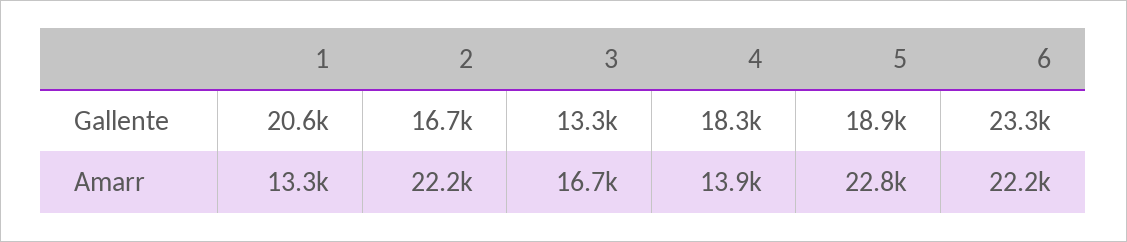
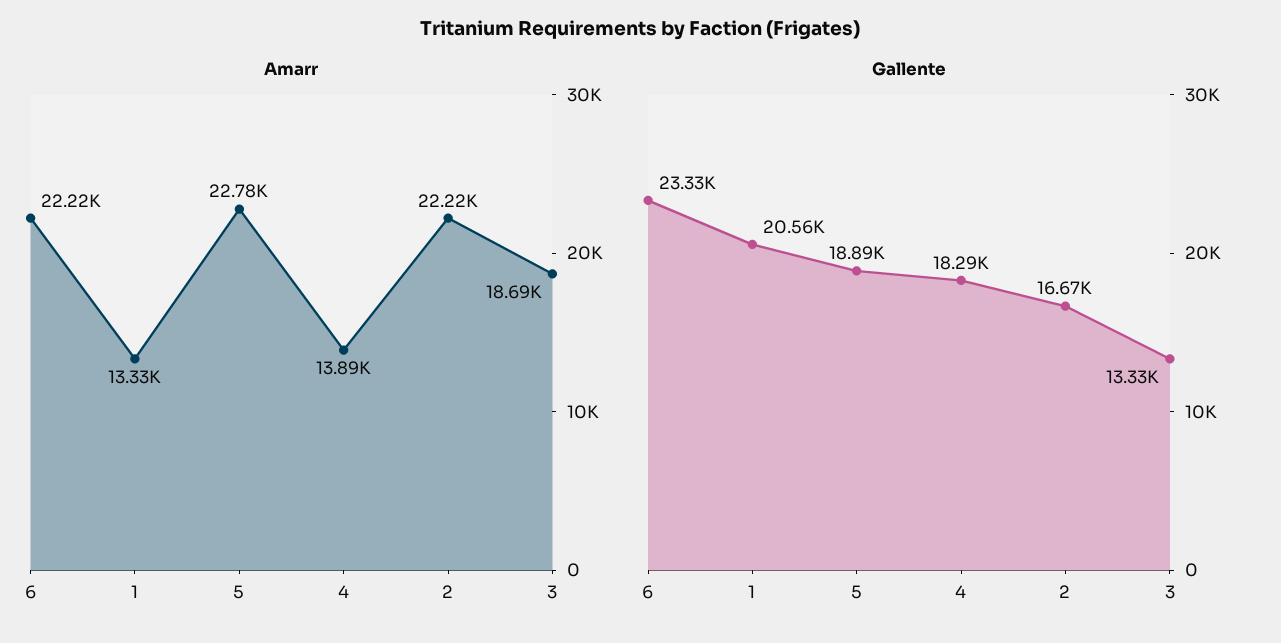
  {
    "Gallente": {
      "1": 20560,
      "2": 16670,
      "3": 13330,
      "4": 18290,
      "5": 18890,
      "6": 23330
    },
    "Amarr": {
      "1": 13330,
      "2": 22220,
-     "3": 16700,
+     "3": 18690,
      "4": 13890,
      "5": 22780,
      "6": 22220
    }
  }

